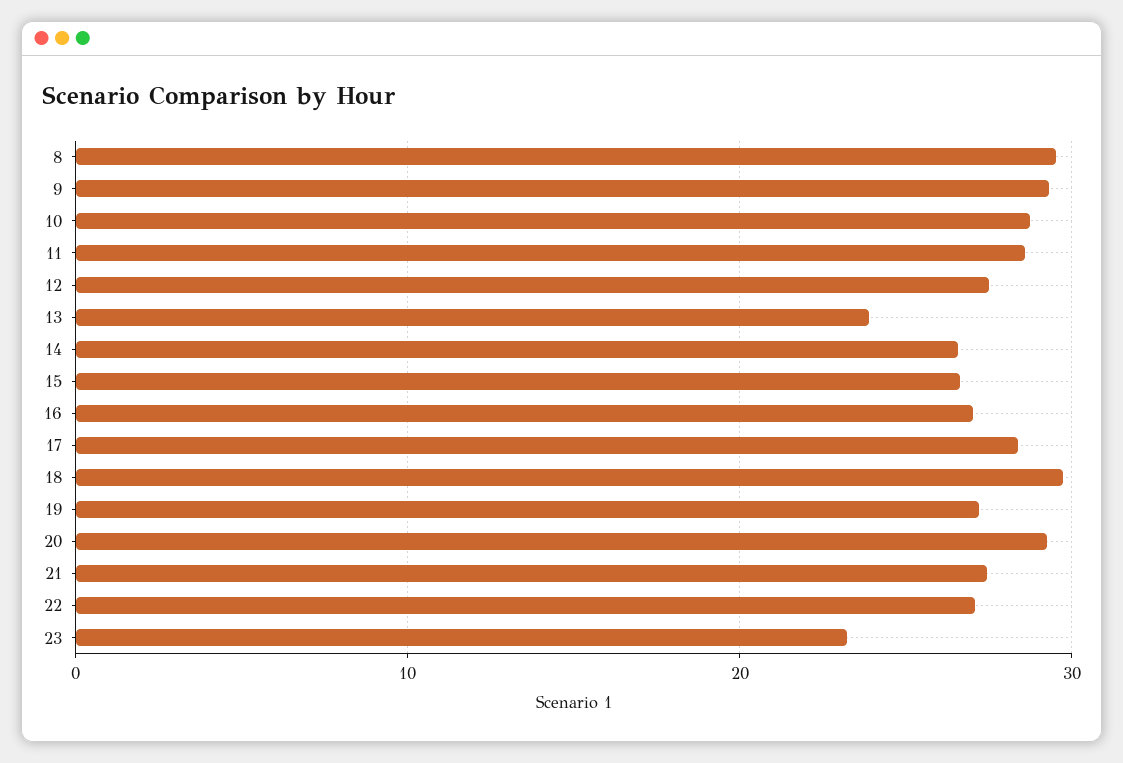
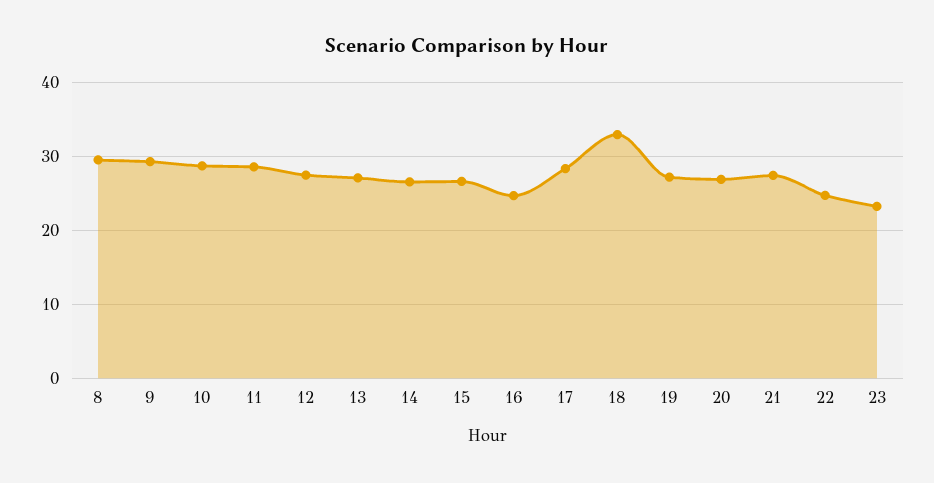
  {
    "8": 30,
    "9": 29,
    "10": 29,
    "11": 29,
    "12": 27,
-   "13": 24,
+   "13": 27,
    "14": 27,
    "15": 27,
-   "16": 27,
+   "16": 25,
    "17": 28,
-   "18": 30,
+   "18": 33,
    "19": 27,
-   "20": 29,
+   "20": 27,
    "21": 27,
-   "22": 27,
+   "22": 25,
    "23": 23
  }

